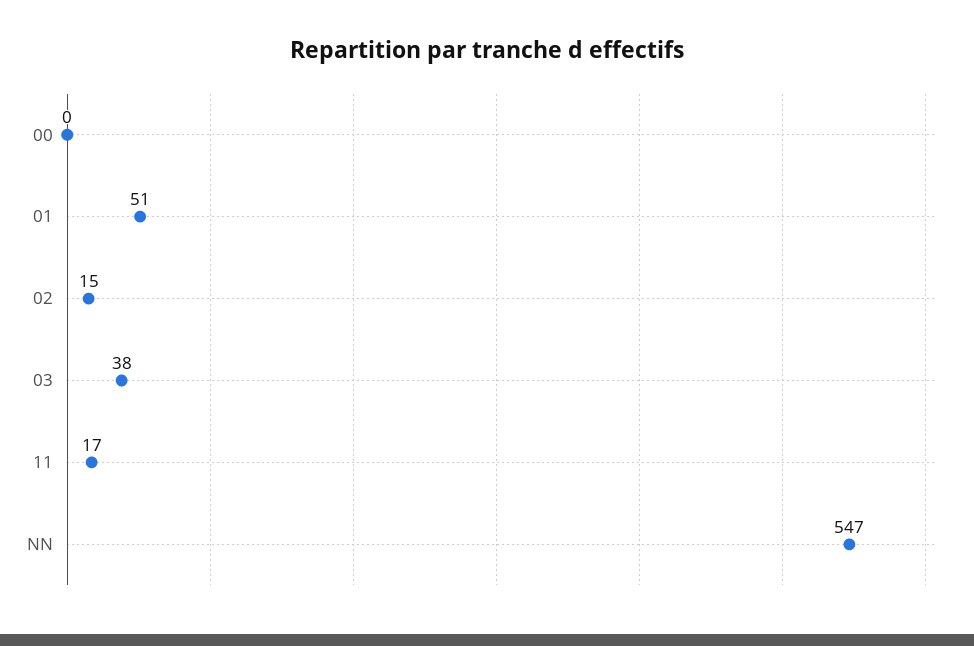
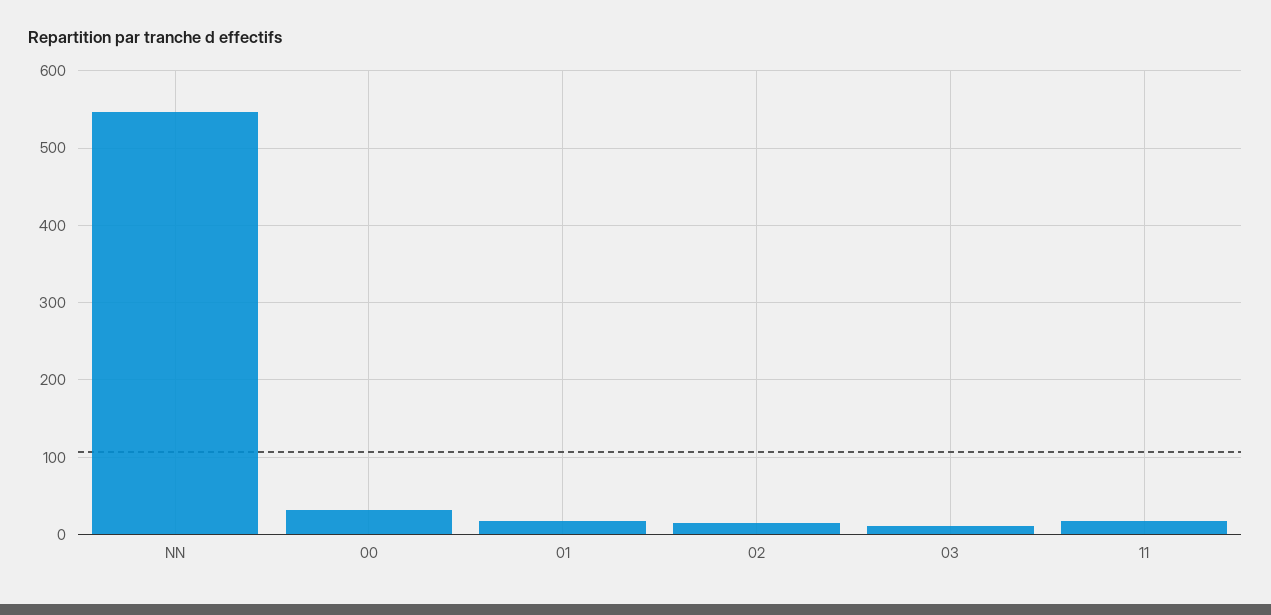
  {
-   "00": 0,
+   "00": 30,
-   "01": 51,
+   "01": 20,
    "02": 15,
-   "03": 38,
+   "03": 10,
    "11": 17,
    "NN": 547
  }

